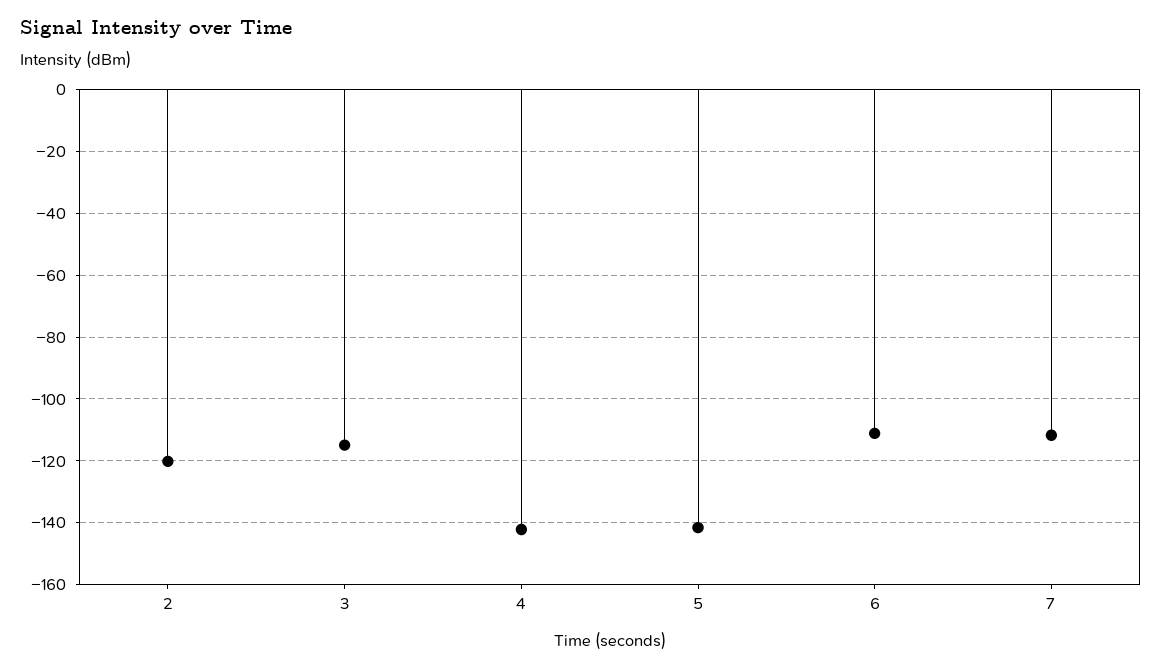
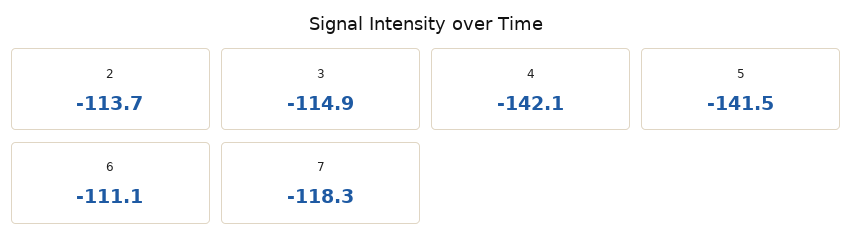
  {
-   "2": -120,
+   "2": -113.7,
    "3": -114.9,
    "4": -142.1,
    "5": -141.5,
    "6": -111.1,
-   "7": -112
+   "7": -118.3
  }

